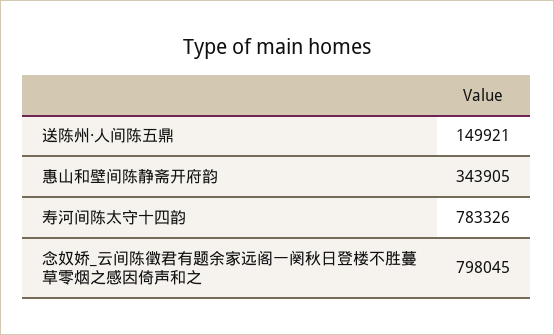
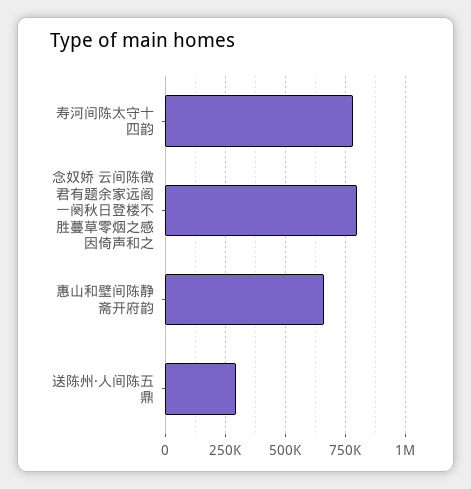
  {
-   "送陈州·人间陈五鼎": 149921,
+   "送陈州·人间陈五鼎": 300000,
-   "惠山和壁间陈静斋开府韵": 343905,
+   "惠山和壁间陈静斋开府韵": 650000,
    "寿河间陈太守十四韵": 783326,
    "念奴娇_云间陈徵君有题余家远阁一阕秋日登楼不胜蔓草零烟之感因倚声和之": 798045
  }

